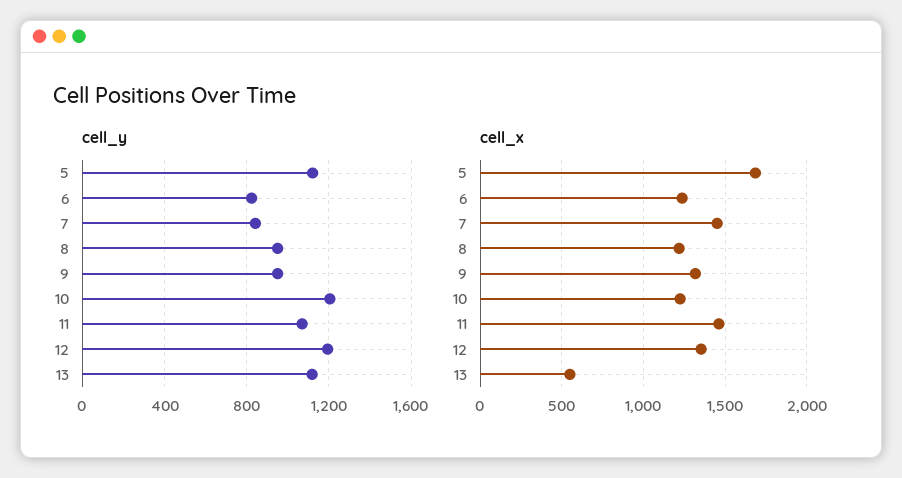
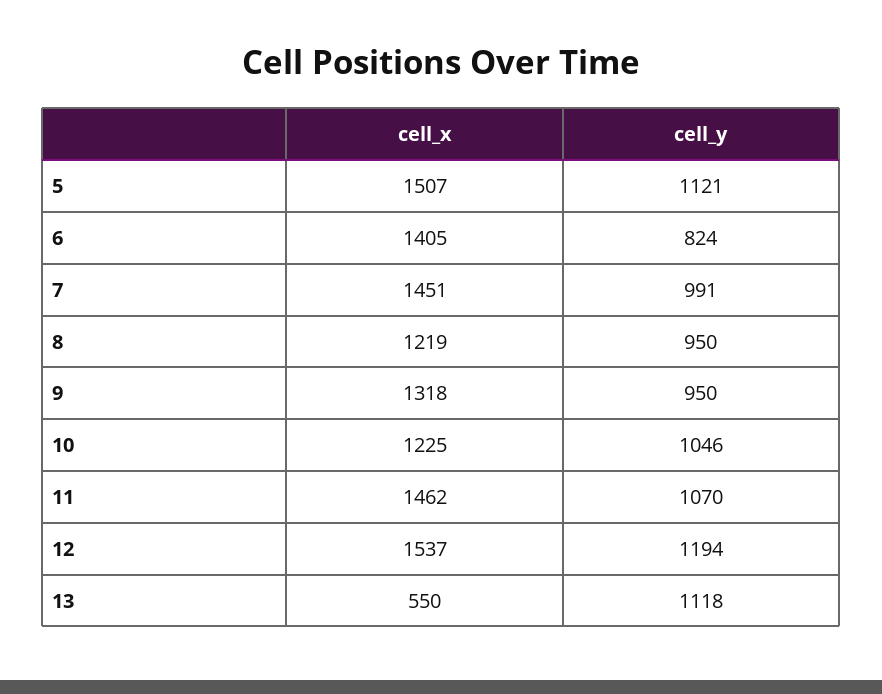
  {
    "cell_y": {
      "5": 1121,
      "6": 824,
-     "7": 850,
+     "7": 991,
      "8": 950,
      "9": 950,
-     "10": 1200,
+     "10": 1046,
      "11": 1070,
      "12": 1194,
      "13": 1118
    },
    "cell_x": {
-     "5": 1700,
+     "5": 1507,
-     "6": 1250,
+     "6": 1405,
      "7": 1451,
      "8": 1219,
      "9": 1318,
      "10": 1225,
      "11": 1462,
-     "12": 1350,
+     "12": 1537,
      "13": 550
    }
  }

